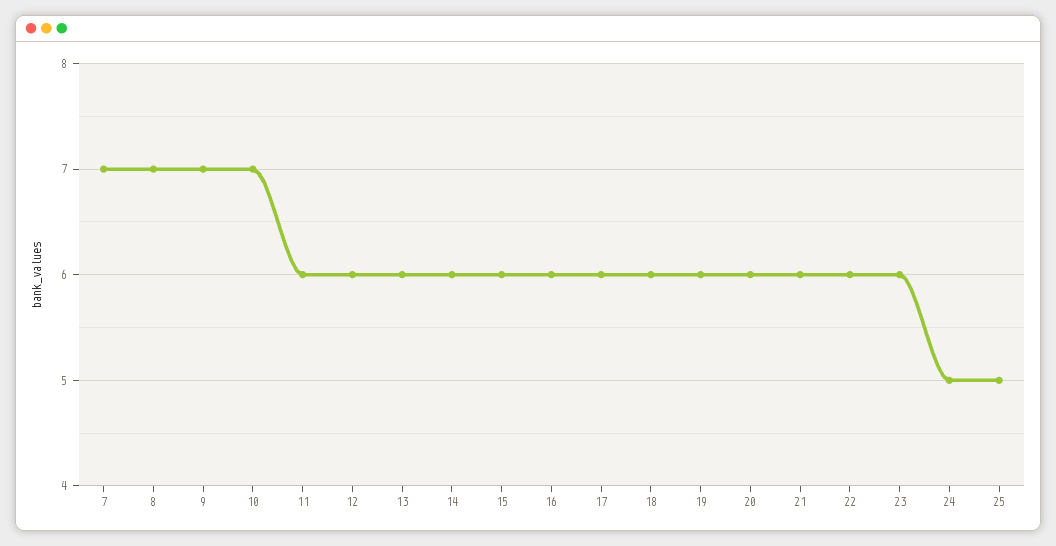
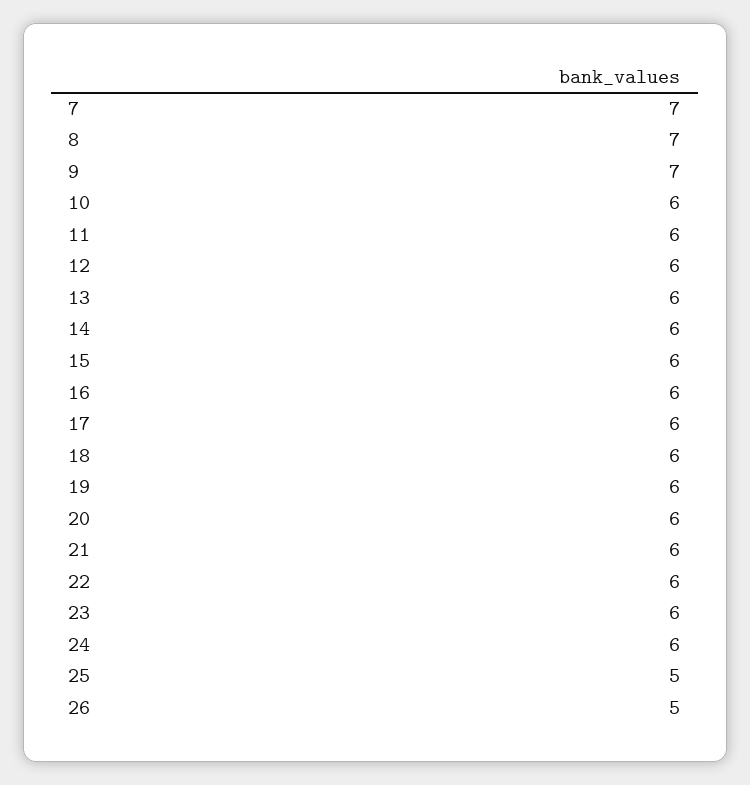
  {
    "7": 7,
    "8": 7,
    "9": 7,
-   "10": 7,
+   "10": 6,
    "11": 6,
    "12": 6,
    "13": 6,
    "14": 6,
    "15": 6,
    "16": 6,
    "17": 6,
    "18": 6,
    "19": 6,
    "20": 6,
    "21": 6,
    "22": 6,
    "23": 6,
-   "24": 5,
+   "24": 6,
-   "25": 5
+   "25": 5,
+   "26": 5
  }

